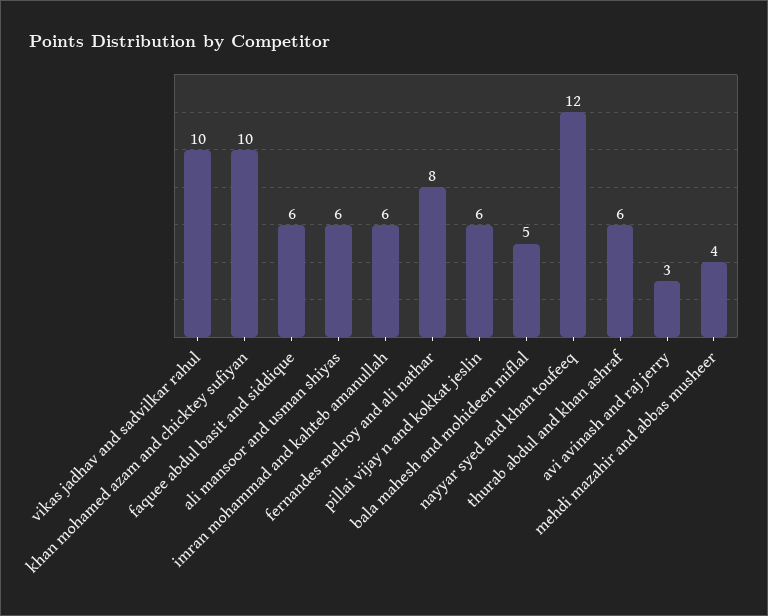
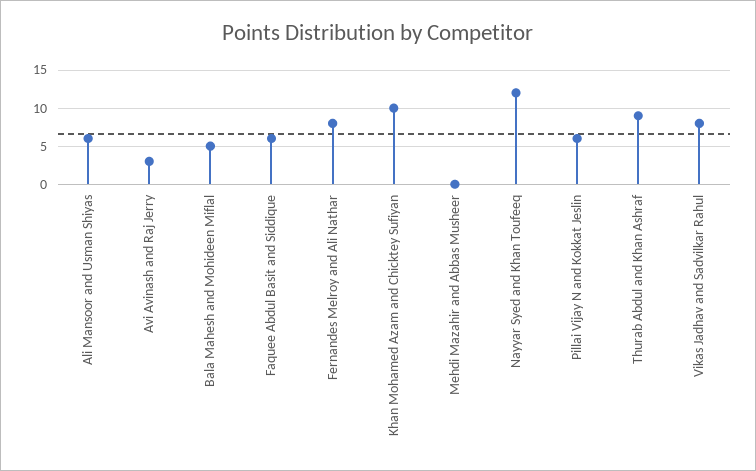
  {
-   "vikas jadhav and sadvilkar rahul": 10,
+   "vikas jadhav and sadvilkar rahul": 8,
    "khan mohamed azam and chicktey sufiyan": 10,
    "faquee abdul basit and siddique": 6,
    "ali mansoor and usman shiyas": 6,
-   "imran mohammad and kahteb amanullah": 6,
    "fernandes melroy and ali nathar": 8,
    "pillai vijay n and kokkat jeslin": 6,
    "bala mahesh and mohideen miflal": 5,
    "nayyar syed and khan toufeeq": 12,
-   "thurab abdul and khan ashraf": 6,
+   "thurab abdul and khan ashraf": 9,
    "avi avinash and raj jerry": 3,
-   "mehdi mazahir and abbas musheer": 4
+   "mehdi mazahir and abbas musheer": 0
  }

